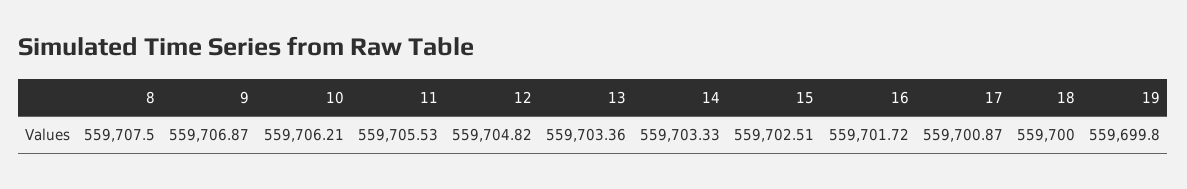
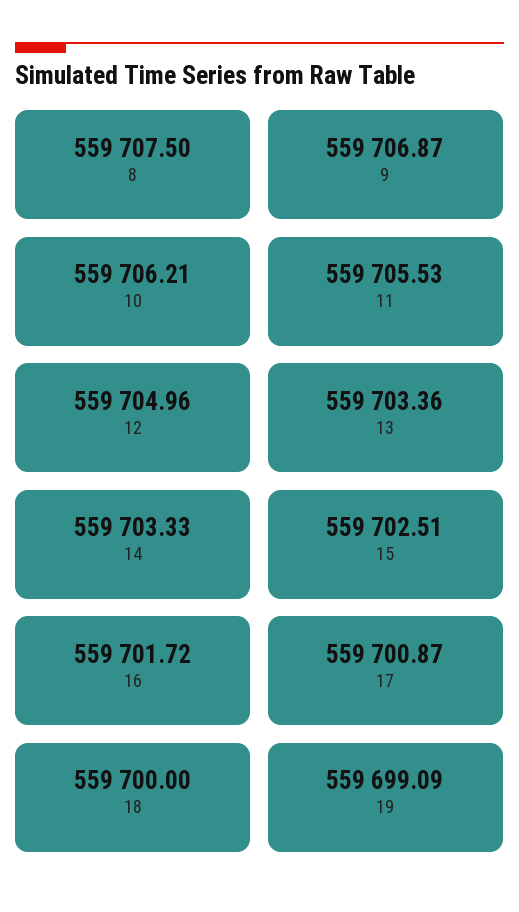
  {
    "8": 559707.5,
    "9": 559706.87,
    "10": 559706.21,
    "11": 559705.53,
-   "12": 559704.82,
+   "12": 559704.96,
    "13": 559703.36,
    "14": 559703.33,
    "15": 559702.51,
    "16": 559701.72,
    "17": 559700.87,
    "18": 559700,
-   "19": 559699.8
+   "19": 559699.09
  }

